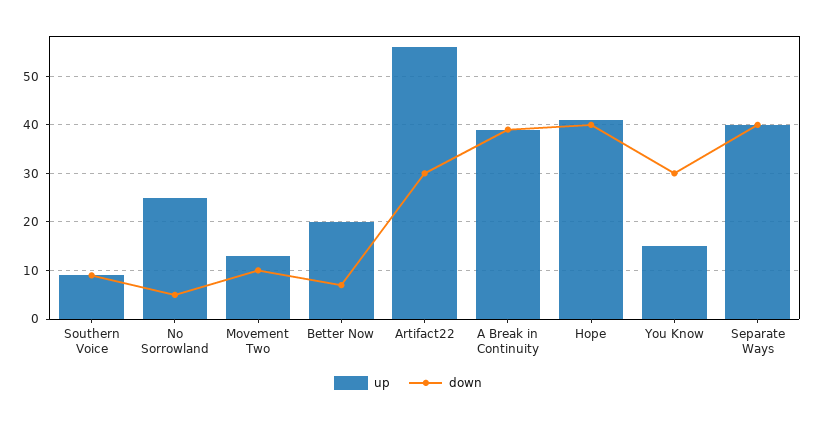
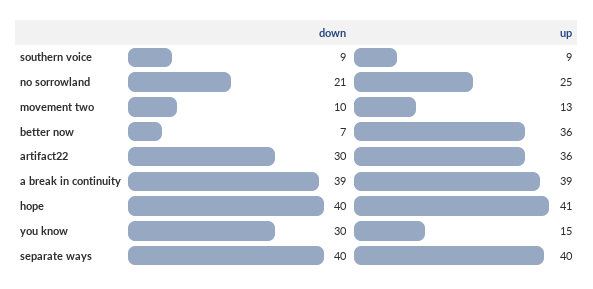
  {
    "up": {
      "Southern Voice": 9,
      "No Sorrowland": 25,
      "Movement Two": 13,
-     "Better Now": 20,
+     "Better Now": 36,
-     "Artifact22": 55,
+     "Artifact22": 36,
      "A Break in Continuity": 39,
      "Hope": 41,
      "You Know": 15,
      "Separate Ways": 40
    },
    "down": {
      "Southern Voice": 9,
-     "No Sorrowland": 5,
+     "No Sorrowland": 21,
      "Movement Two": 10,
      "Better Now": 7,
      "Artifact22": 30,
      "A Break in Continuity": 39,
      "Hope": 40,
      "You Know": 30,
      "Separate Ways": 40
    }
  }

